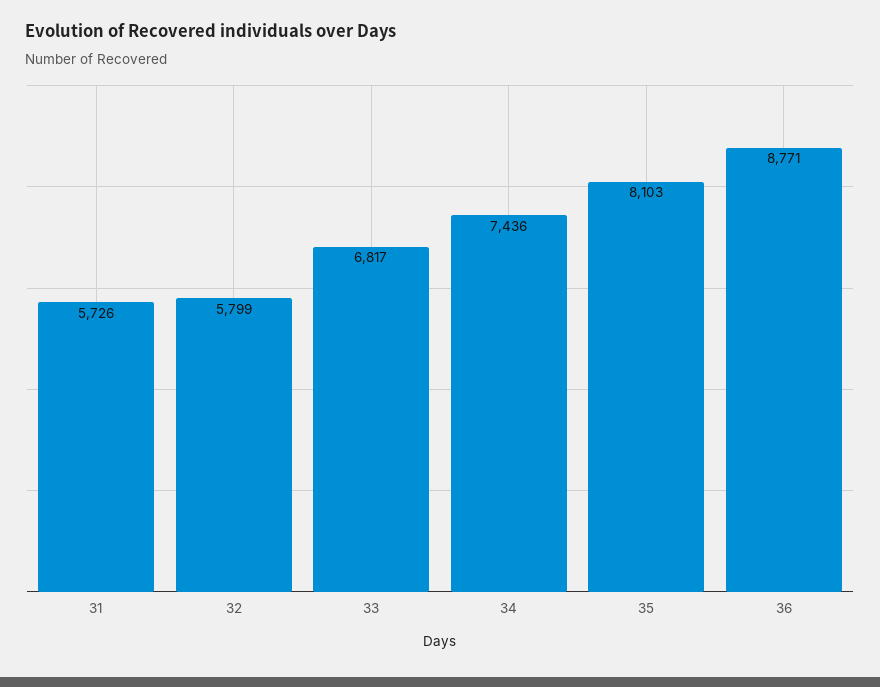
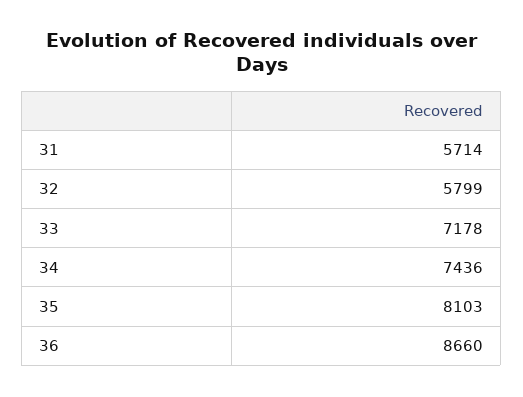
  {
-   "31": 5726,
+   "31": 5714,
    "32": 5799,
-   "33": 6817,
+   "33": 7178,
    "34": 7436,
    "35": 8103,
-   "36": 8771
+   "36": 8660
  }

